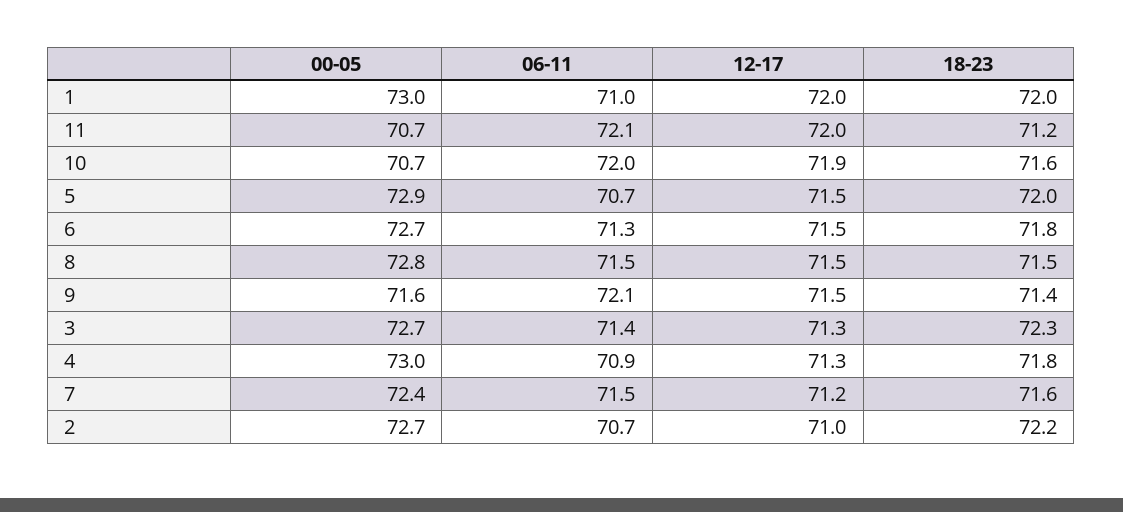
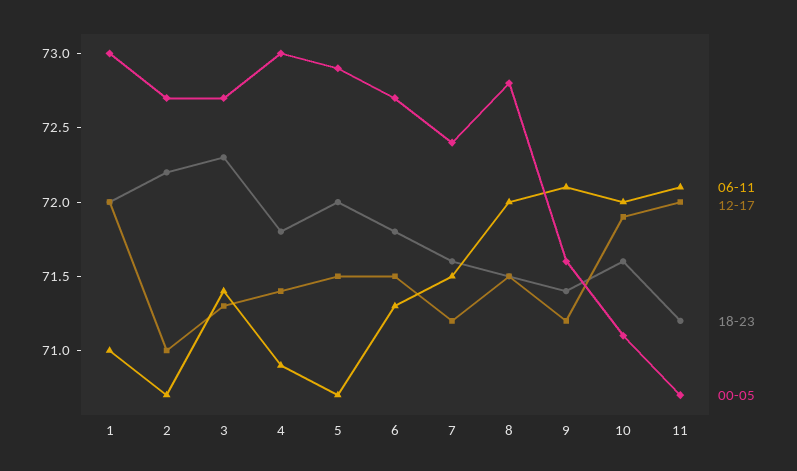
  {
    "00-05": {
      "1": 73,
      "11": 70.7,
-     "10": 70.7,
+     "10": 71.1,
      "5": 72.9,
      "6": 72.7,
      "8": 72.8,
      "9": 71.6,
      "3": 72.7,
      "4": 73,
      "7": 72.4,
      "2": 72.7
    },
    "06-11": {
      "1": 71,
      "11": 72.1,
      "10": 72,
      "5": 70.7,
      "6": 71.3,
-     "8": 71.5,
+     "8": 72,
      "9": 72.1,
      "3": 71.4,
      "4": 70.9,
      "7": 71.5,
      "2": 70.7
    },
    "12-17": {
      "1": 72,
      "11": 72,
      "10": 71.9,
      "5": 71.5,
      "6": 71.5,
      "8": 71.5,
-     "9": 71.5,
+     "9": 71.2,
      "3": 71.3,
-     "4": 71.3,
+     "4": 71.4,
      "7": 71.2,
      "2": 71
    },
    "18-23": {
      "1": 72,
      "11": 71.2,
      "10": 71.6,
      "5": 72,
      "6": 71.8,
      "8": 71.5,
      "9": 71.4,
      "3": 72.3,
      "4": 71.8,
      "7": 71.6,
      "2": 72.2
    }
  }

